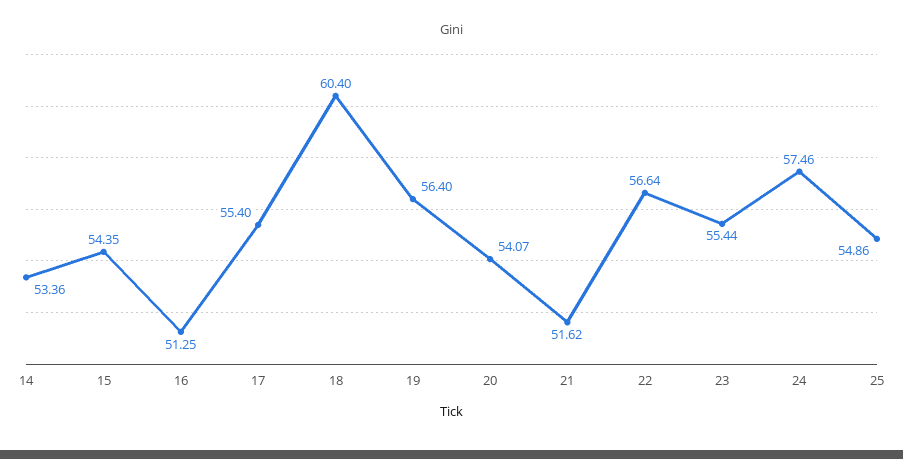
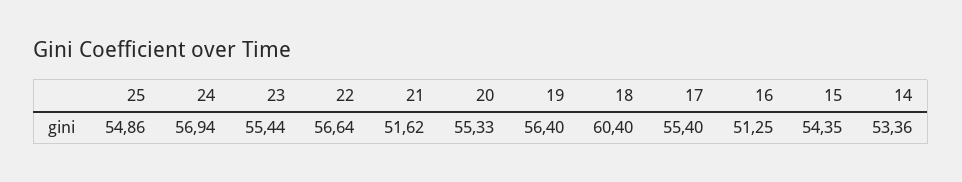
  {
    "14": 53.36,
    "15": 54.35,
    "16": 51.25,
    "17": 55.4,
    "18": 60.4,
    "19": 56.4,
-   "20": 54.07,
+   "20": 55.33,
    "21": 51.62,
    "22": 56.64,
    "23": 55.44,
-   "24": 57.46,
+   "24": 56.94,
    "25": 54.86
  }

